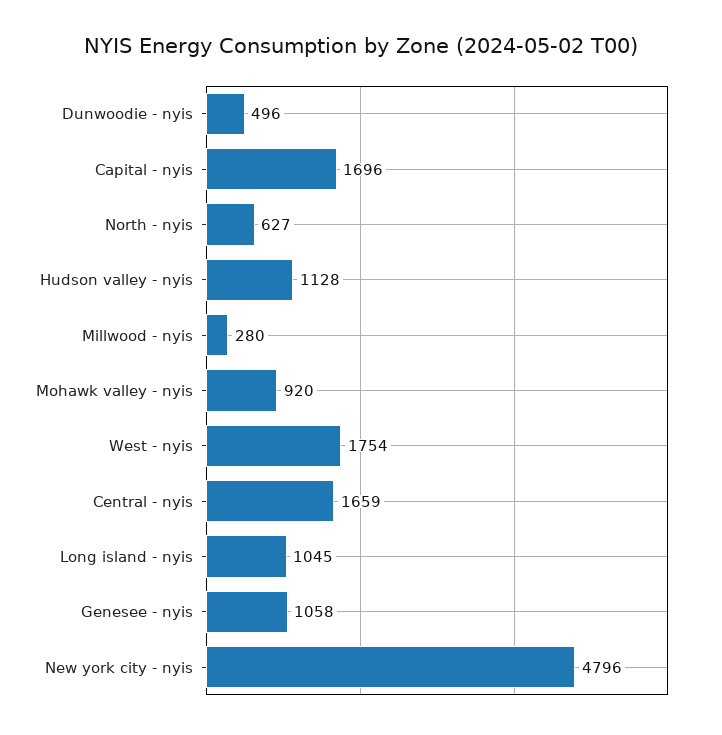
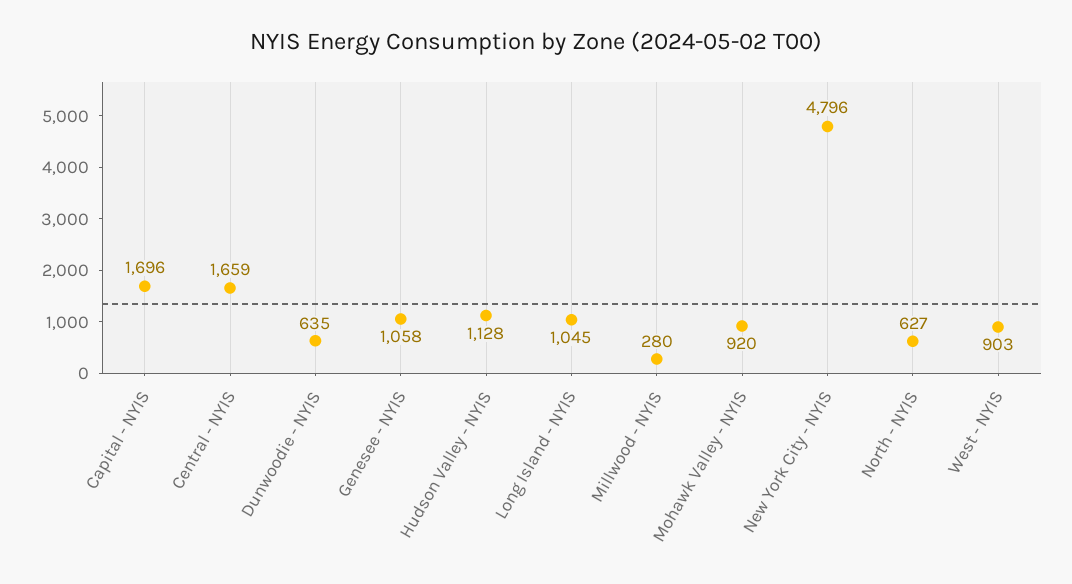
  {
-   "Dunwoodie - nyis": 496,
+   "Dunwoodie - nyis": 635,
    "Capital - nyis": 1696,
    "North - nyis": 627,
    "Hudson valley - nyis": 1128,
    "Millwood - nyis": 280,
    "Mohawk valley - nyis": 920,
-   "West - nyis": 1754,
+   "West - nyis": 903,
    "Central - nyis": 1659,
    "Long island - nyis": 1045,
    "Genesee - nyis": 1058,
    "New york city - nyis": 4796
  }

